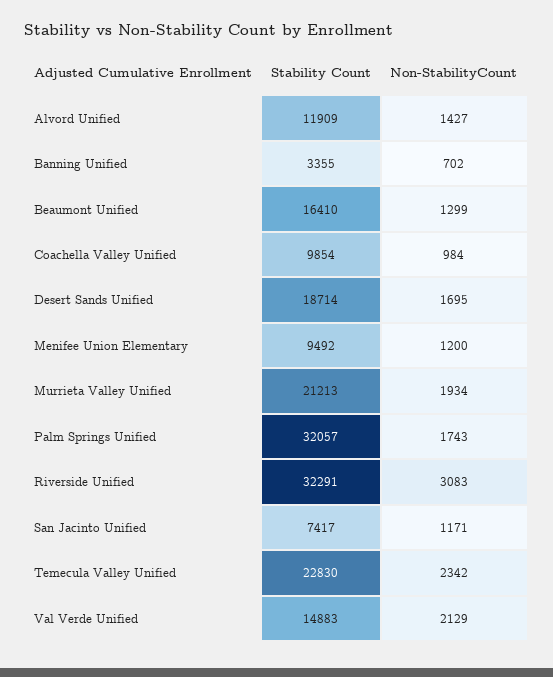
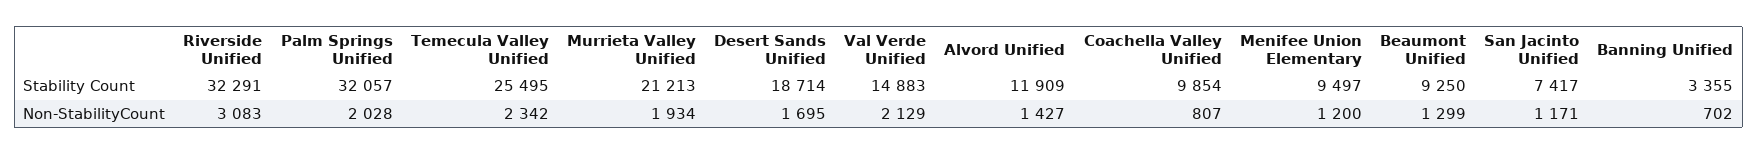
  {
    "Stability Count": {
      "Alvord Unified": 11909,
      "Banning Unified": 3355,
-     "Beaumont Unified": 16410,
+     "Beaumont Unified": 9250,
      "Coachella Valley Unified": 9854,
      "Desert Sands Unified": 18714,
-     "Menifee Union Elementary": 9492,
+     "Menifee Union Elementary": 9497,
      "Murrieta Valley Unified": 21213,
      "Palm Springs Unified": 32057,
      "Riverside Unified": 32291,
      "San Jacinto Unified": 7417,
-     "Temecula Valley Unified": 22830,
+     "Temecula Valley Unified": 25495,
      "Val Verde Unified": 14883
    },
    "Non-StabilityCount": {
      "Alvord Unified": 1427,
      "Banning Unified": 702,
      "Beaumont Unified": 1299,
-     "Coachella Valley Unified": 984,
+     "Coachella Valley Unified": 807,
      "Desert Sands Unified": 1695,
      "Menifee Union Elementary": 1200,
      "Murrieta Valley Unified": 1934,
-     "Palm Springs Unified": 1743,
+     "Palm Springs Unified": 2028,
      "Riverside Unified": 3083,
      "San Jacinto Unified": 1171,
      "Temecula Valley Unified": 2342,
      "Val Verde Unified": 2129
    }
  }

